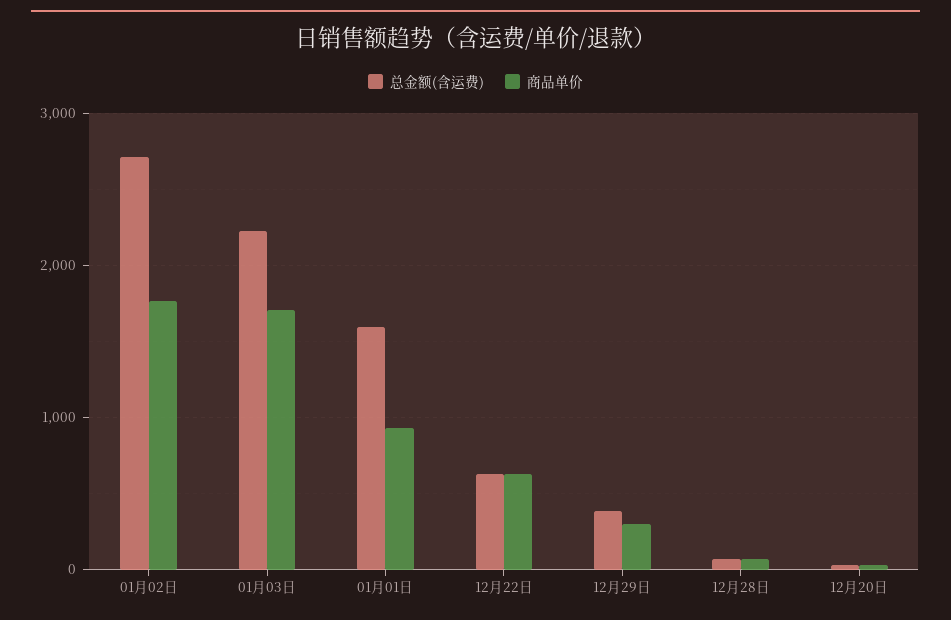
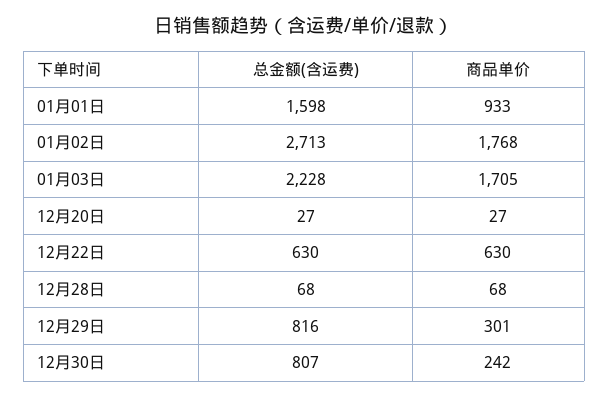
  {
    "总金额(含运费)": {
      "01月02日": 2713,
      "01月03日": 2228,
      "01月01日": 1598,
      "12月22日": 630,
-     "12月29日": 400,
+     "12月29日": 816,
      "12月28日": 68,
-     "12月20日": 27
+     "12月20日": 27,
+     "12月30日": 807
    },
    "商品单价": {
      "01月02日": 1768,
      "01月03日": 1705,
      "01月01日": 933,
      "12月22日": 630,
      "12月29日": 301,
      "12月28日": 68,
-     "12月20日": 27
+     "12月20日": 27,
+     "12月30日": 242
    }
  }

